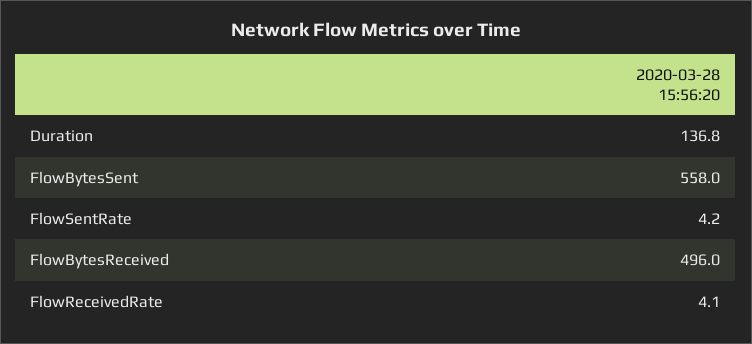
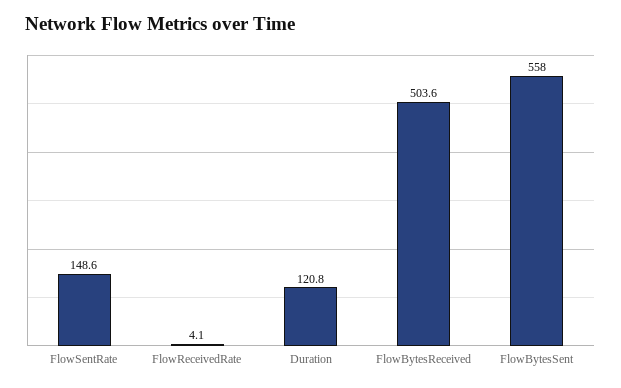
  {
-   "Duration": 136.8,
+   "Duration": 120.8,
    "FlowBytesSent": 558,
-   "FlowSentRate": 4.2,
+   "FlowSentRate": 148.6,
-   "FlowBytesReceived": 496,
+   "FlowBytesReceived": 503.6,
    "FlowReceivedRate": 4.1
  }

